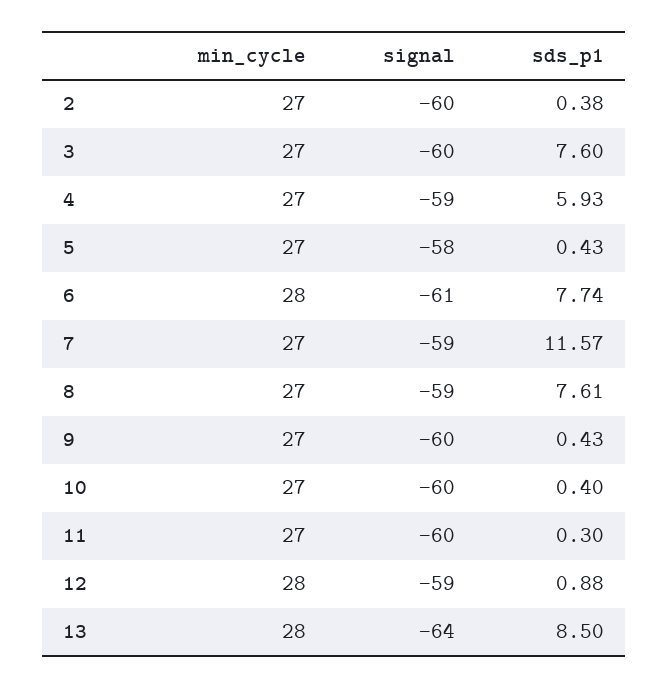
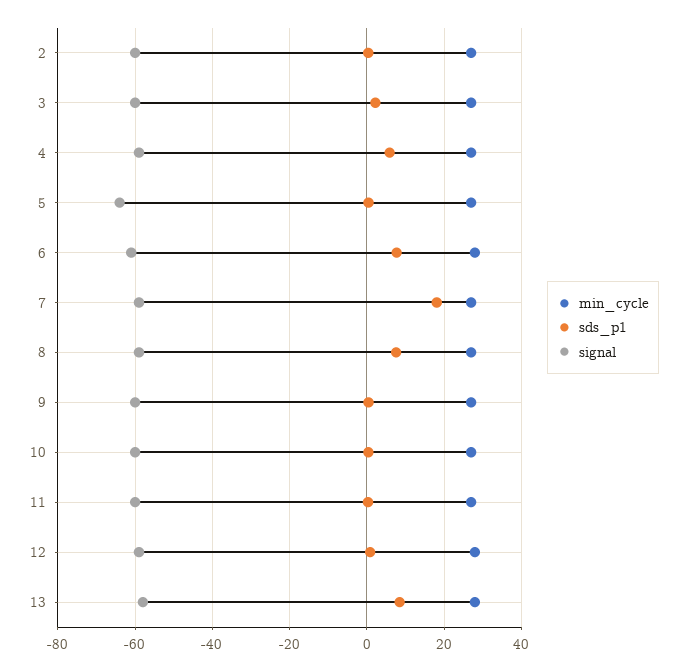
  {
    "min_cycle": {
      "2": 27,
      "3": 27,
      "4": 27,
      "5": 27,
      "6": 28,
      "7": 27,
      "8": 27,
      "9": 27,
      "10": 27,
      "11": 27,
      "12": 28,
      "13": 28
    },
    "signal": {
      "2": -60,
      "3": -60,
      "4": -59,
-     "5": -58,
+     "5": -64,
      "6": -61,
      "7": -59,
      "8": -59,
      "9": -60,
      "10": -60,
      "11": -60,
      "12": -59,
-     "13": -64
+     "13": -58
    },
    "sds_p1": {
      "2": 0.38,
-     "3": 7.6,
+     "3": 2,
      "4": 5.93,
      "5": 0.43,
      "6": 7.74,
-     "7": 11.57,
+     "7": 18,
      "8": 7.61,
      "9": 0.43,
      "10": 0.4,
      "11": 0.3,
      "12": 0.88,
      "13": 8.5
    }
  }

